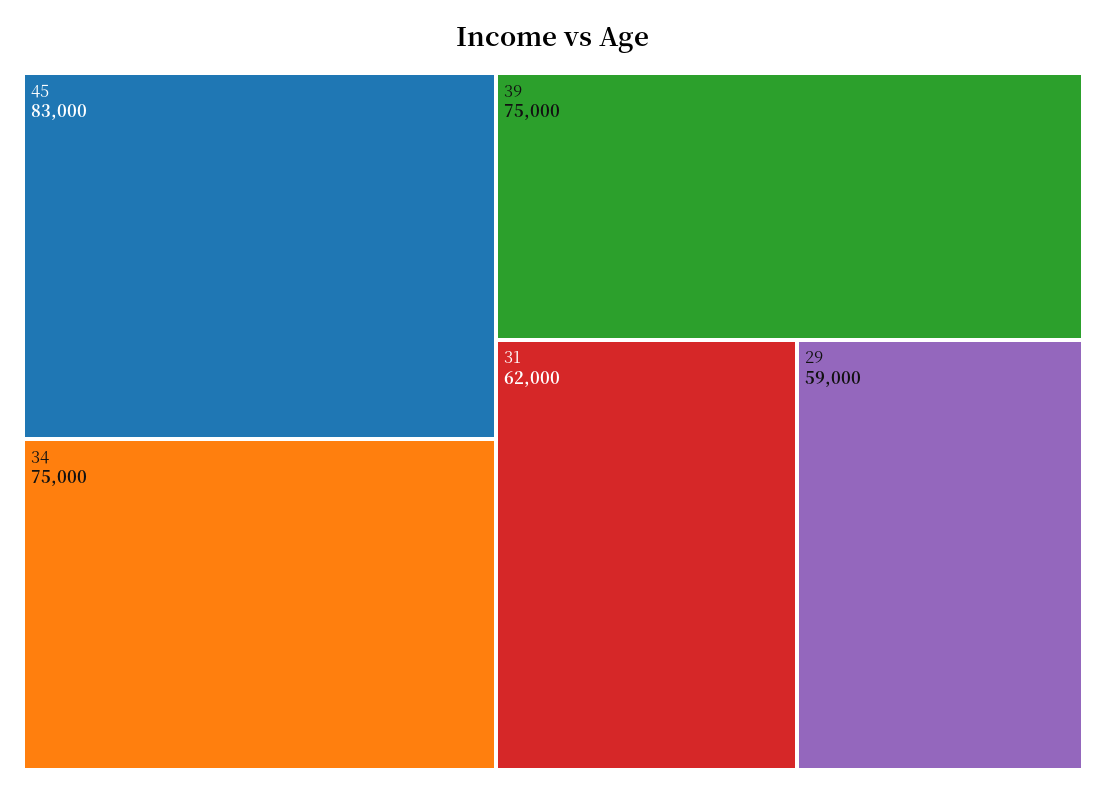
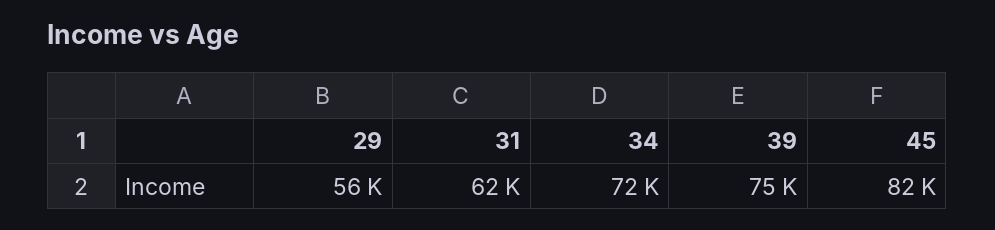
  {
-   "45": 83000,
+   "45": 82000,
-   "34": 75000,
+   "34": 72000,
    "39": 75000,
    "31": 62000,
-   "29": 59000
+   "29": 56000
  }

